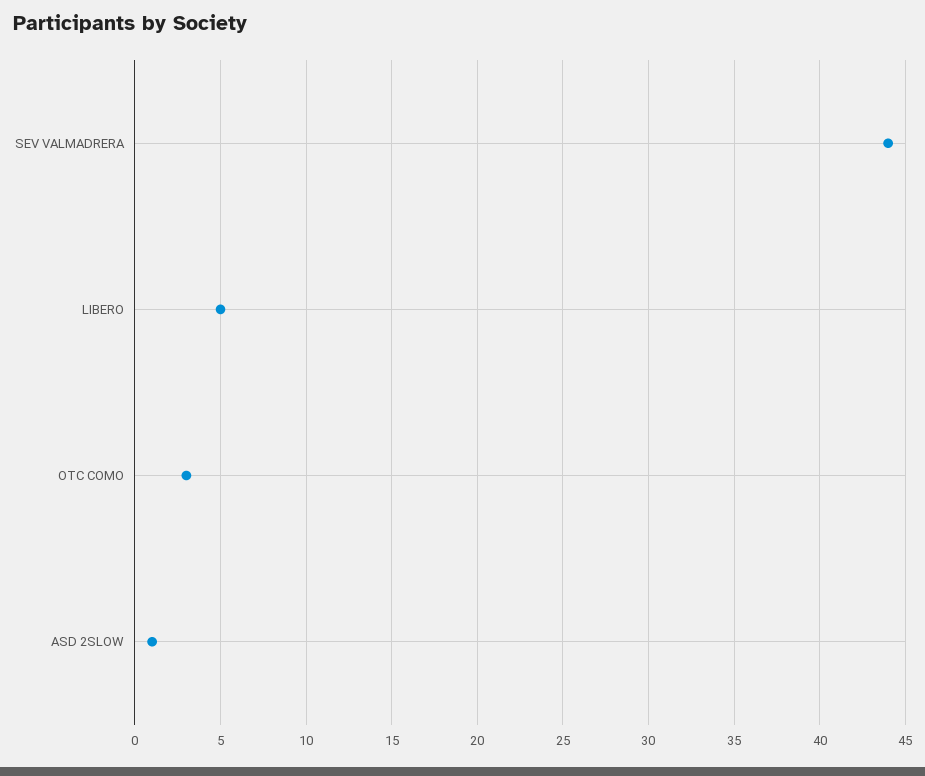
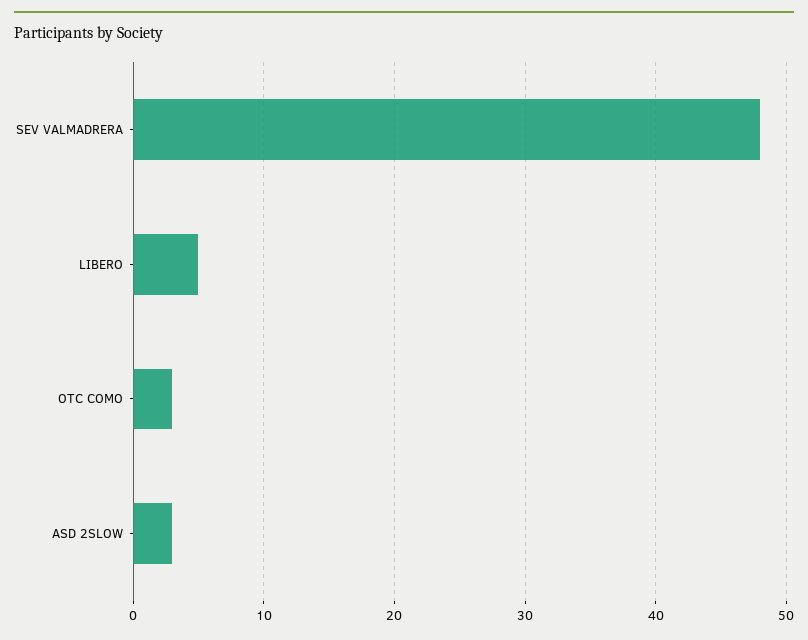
  {
-   "SEV VALMADRERA": 44,
+   "SEV VALMADRERA": 48,
    "LIBERO": 5,
    "OTC COMO": 3,
-   "ASD 2SLOW": 1
+   "ASD 2SLOW": 3
  }

